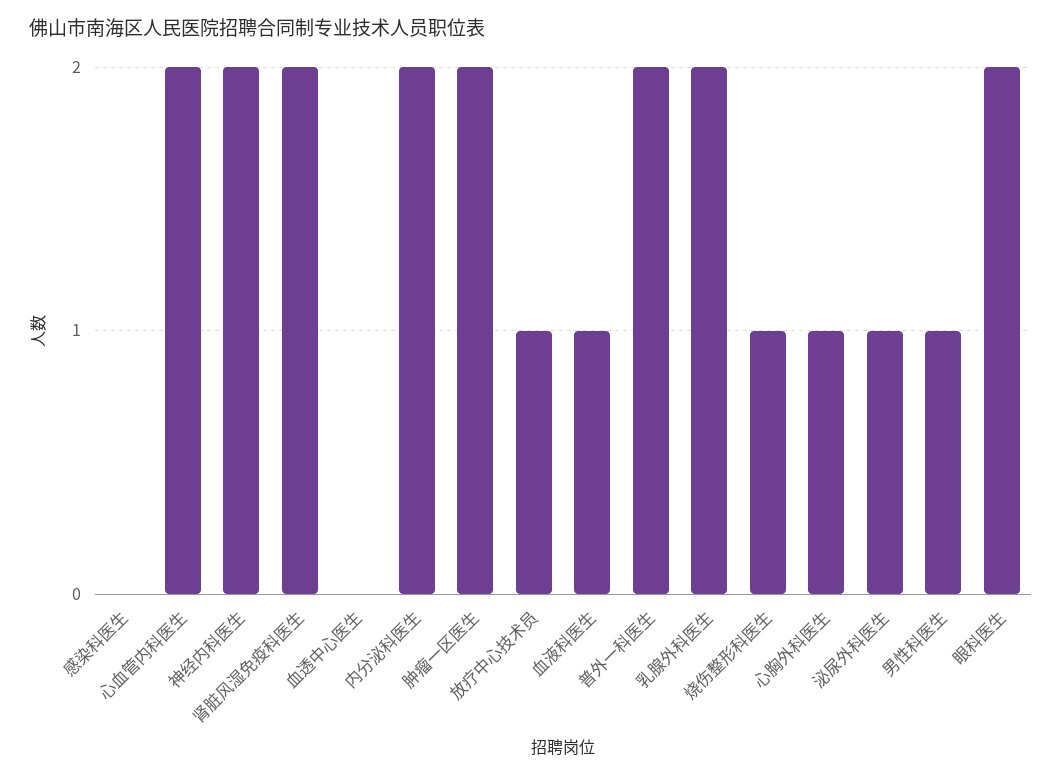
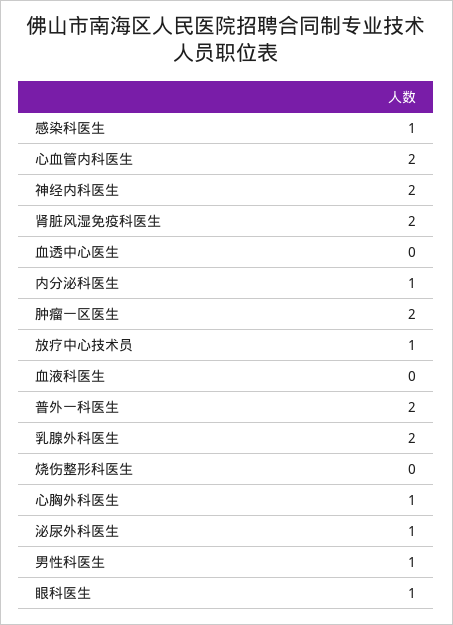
  {
-   "感染科医生": 0,
+   "感染科医生": 1,
    "心血管内科医生": 2,
    "神经内科医生": 2,
    "肾脏风湿免疫科医生": 2,
    "血透中心医生": 0,
-   "内分泌科医生": 2,
+   "内分泌科医生": 1,
    "肿瘤一区医生": 2,
    "放疗中心技术员": 1,
-   "血液科医生": 1,
+   "血液科医生": 0,
    "普外一科医生": 2,
    "乳腺外科医生": 2,
-   "烧伤整形科医生": 1,
+   "烧伤整形科医生": 0,
    "心胸外科医生": 1,
    "泌尿外科医生": 1,
    "男性科医生": 1,
-   "眼科医生": 2
+   "眼科医生": 1
  }

